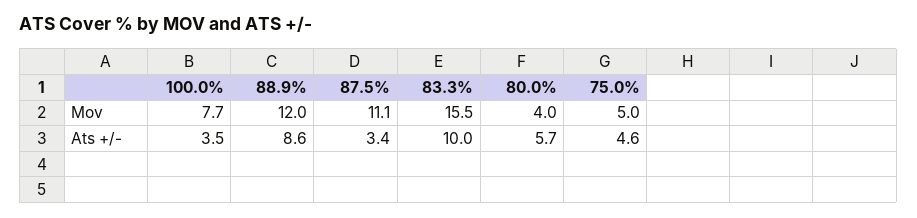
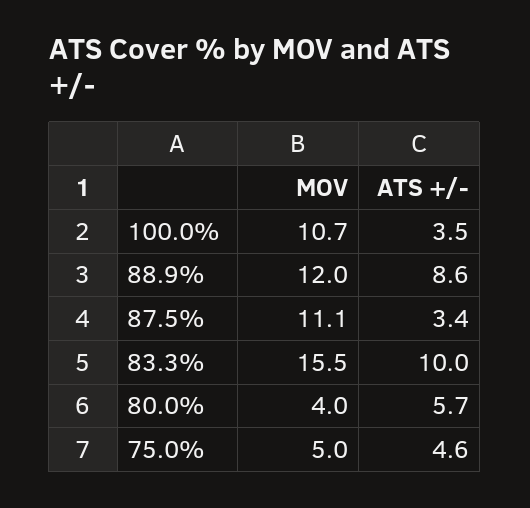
  {
    "100.0%": {
-     "Mov": 7.7,
+     "Mov": 10.7,
      "Ats +/-": 3.5
    },
    "88.9%": {
      "Mov": 12,
      "Ats +/-": 8.6
    },
    "87.5%": {
      "Mov": 11.1,
      "Ats +/-": 3.4
    },
    "83.3%": {
      "Mov": 15.5,
      "Ats +/-": 10
    },
    "80.0%": {
      "Mov": 4,
      "Ats +/-": 5.7
    },
    "75.0%": {
      "Mov": 5,
      "Ats +/-": 4.6
    }
  }

